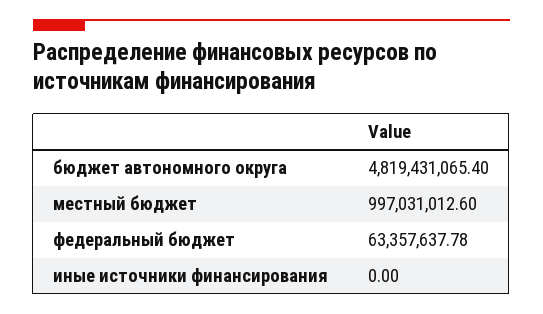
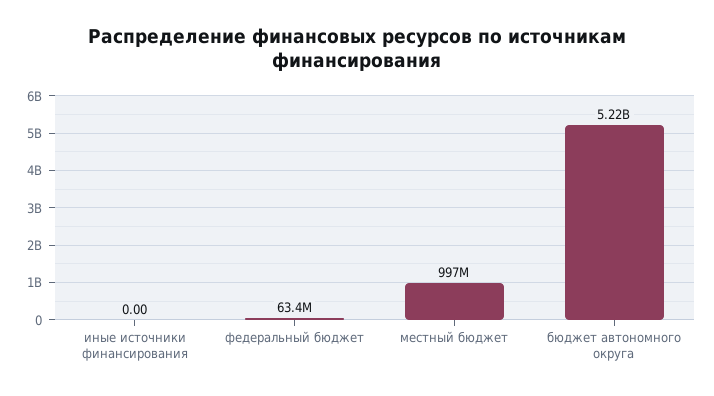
  {
-   "бюджет автономного округа": 4819431065.4,
+   "бюджет автономного округа": 5220000000,
    "местный бюджет": 997031012.6,
    "федеральный бюджет": 63357637.78,
    "иные источники финансирования": 0
  }

